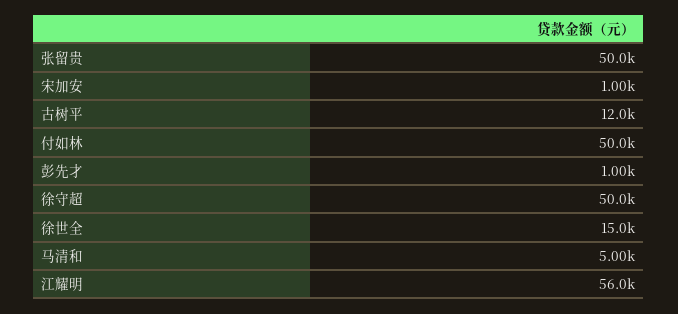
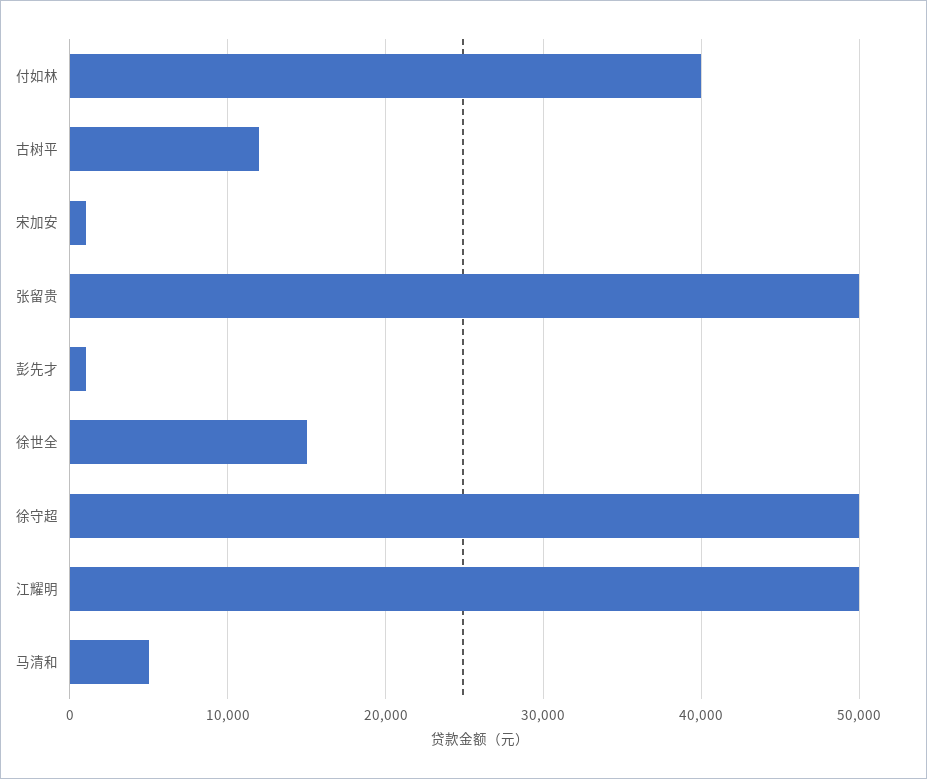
  {
    "张留贵": 50000,
    "宋加安": 1000,
    "古树平": 12000,
-   "付如林": 50000,
+   "付如林": 40000,
    "彭先才": 1000,
    "徐守超": 50000,
    "徐世全": 15000,
    "马清和": 5000,
-   "江耀明": 56000
+   "江耀明": 50000
  }

